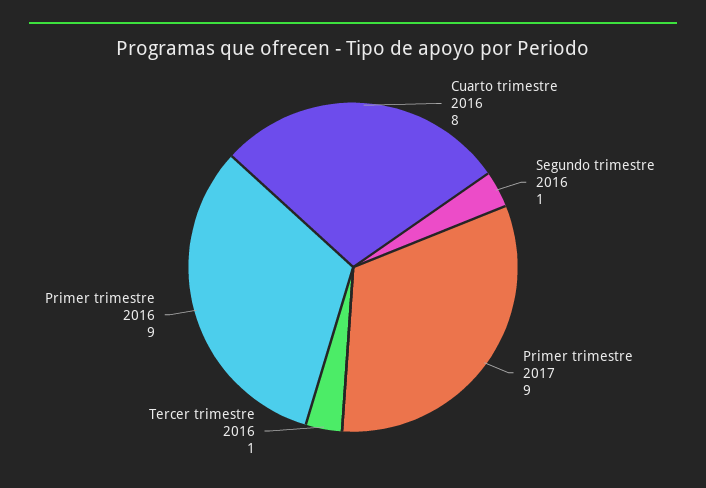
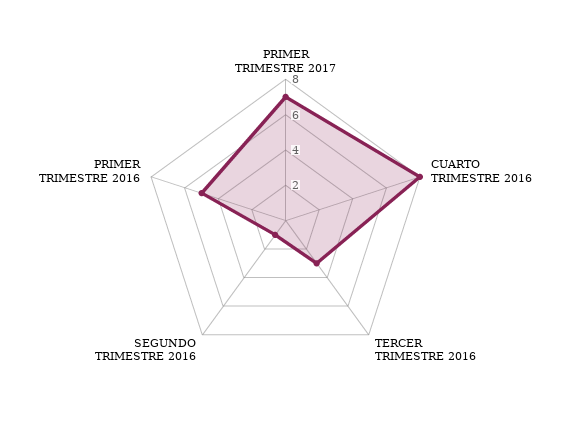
  {
    "Cuarto trimestre 2016": 8,
    "Segundo trimestre 2016": 1,
-   "Primer trimestre 2017": 9,
+   "Primer trimestre 2017": 7,
-   "Tercer trimestre 2016": 1,
+   "Tercer trimestre 2016": 3,
-   "Primer trimestre 2016": 9
+   "Primer trimestre 2016": 5
  }

